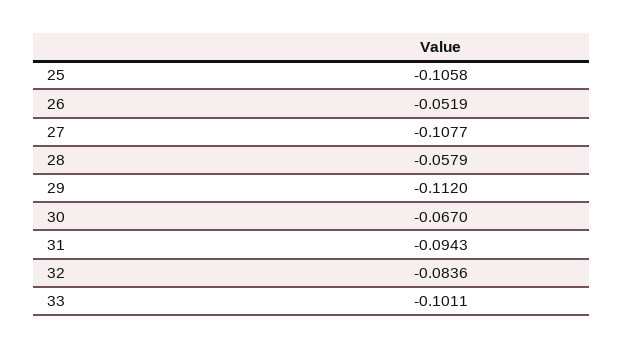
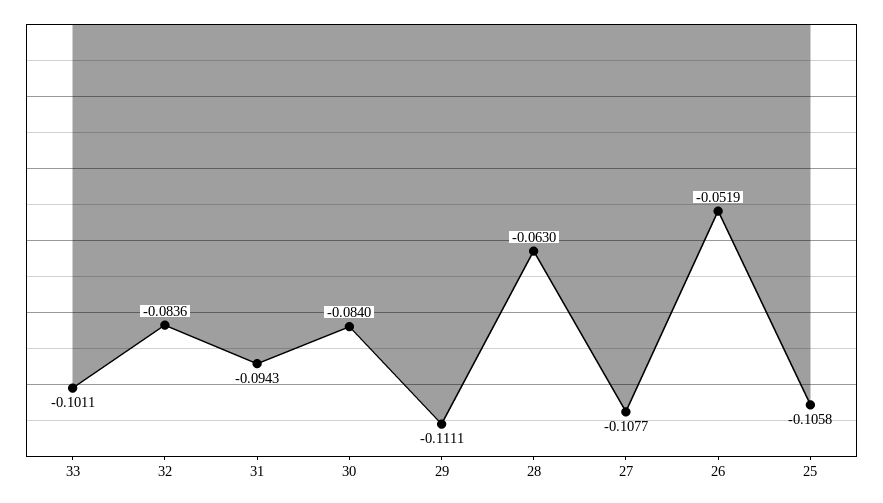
  {
    "25": -0.1058,
    "26": -0.0519,
    "27": -0.1077,
-   "28": -0.0579,
+   "28": -0.063,
-   "29": -0.112,
+   "29": -0.1111,
-   "30": -0.067,
+   "30": -0.084,
    "31": -0.0943,
    "32": -0.0836,
    "33": -0.1011
  }

